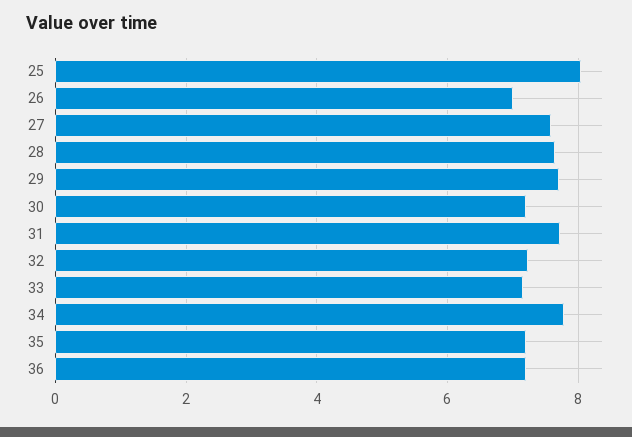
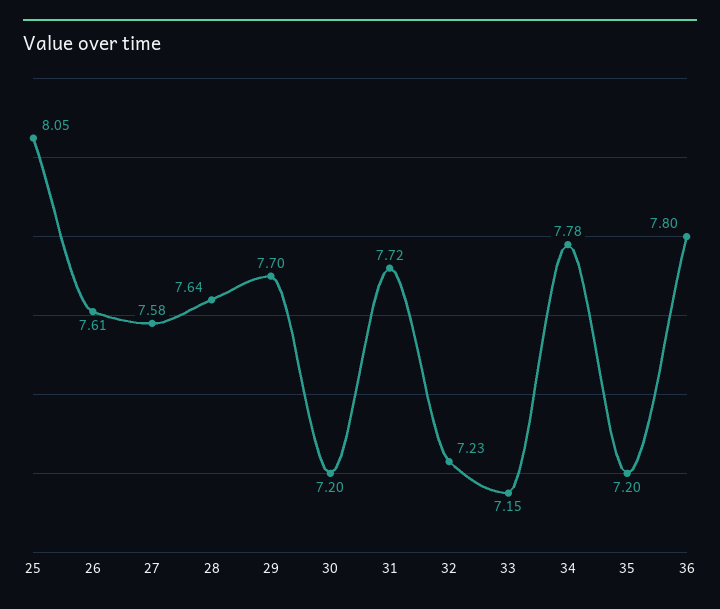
  {
    "25": 8.05,
-   "26": 7,
+   "26": 7.61,
    "27": 7.58,
    "28": 7.64,
    "29": 7.7,
    "30": 7.2,
    "31": 7.72,
    "32": 7.23,
    "33": 7.15,
    "34": 7.78,
    "35": 7.2,
-   "36": 7.2
+   "36": 7.8
  }

